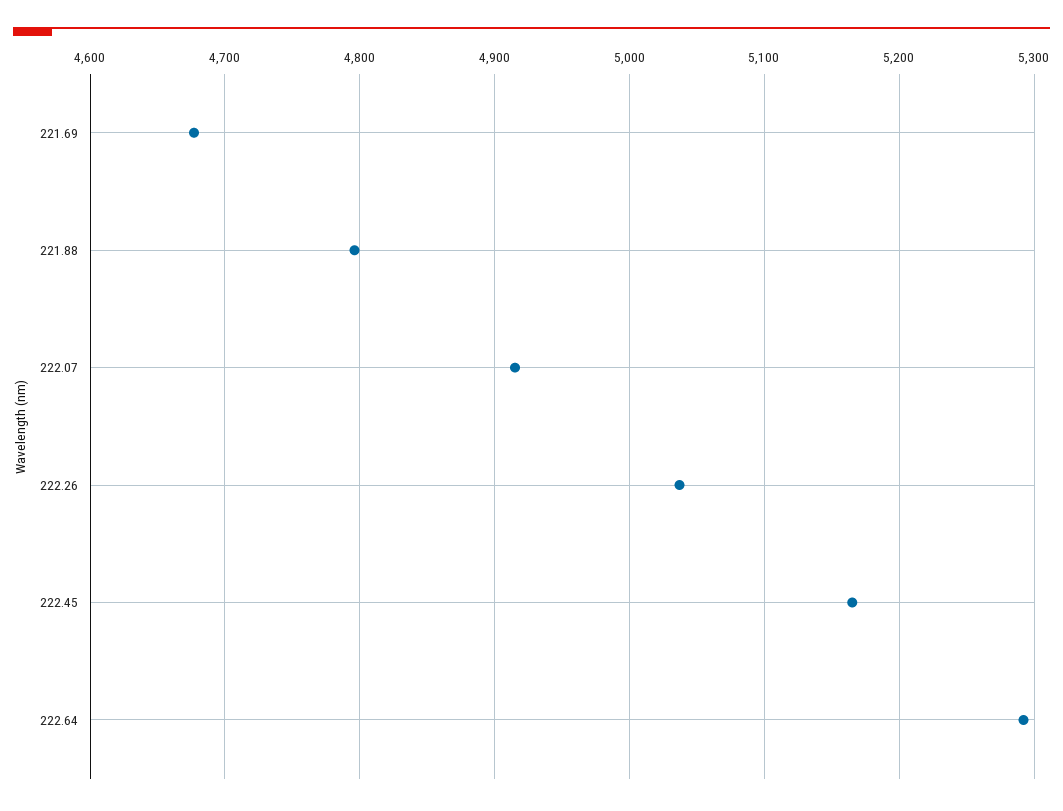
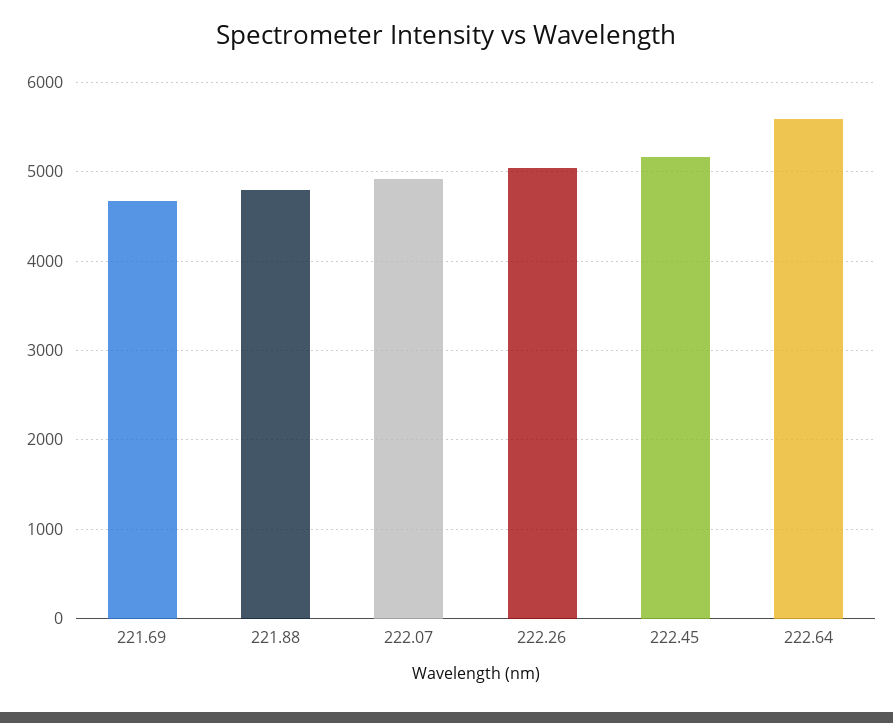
  {
    "221.69": 4680,
    "221.88": 4800,
    "222.07": 4920,
    "222.26": 5040,
    "222.45": 5170,
-   "222.64": 5290
+   "222.64": 5600
  }

